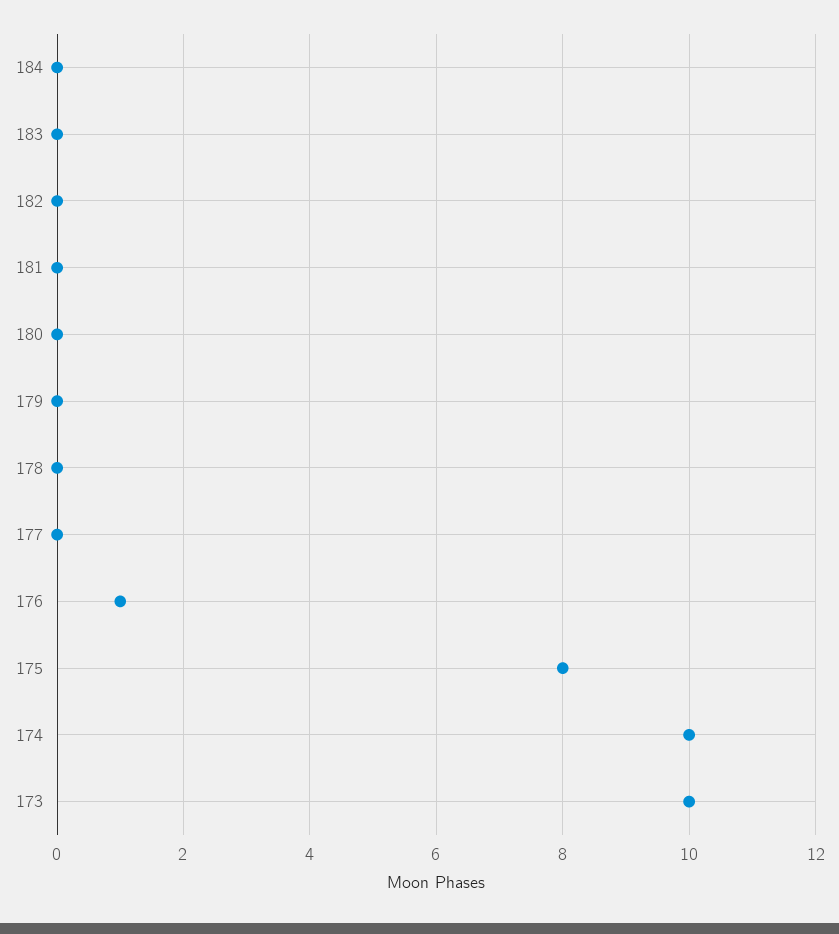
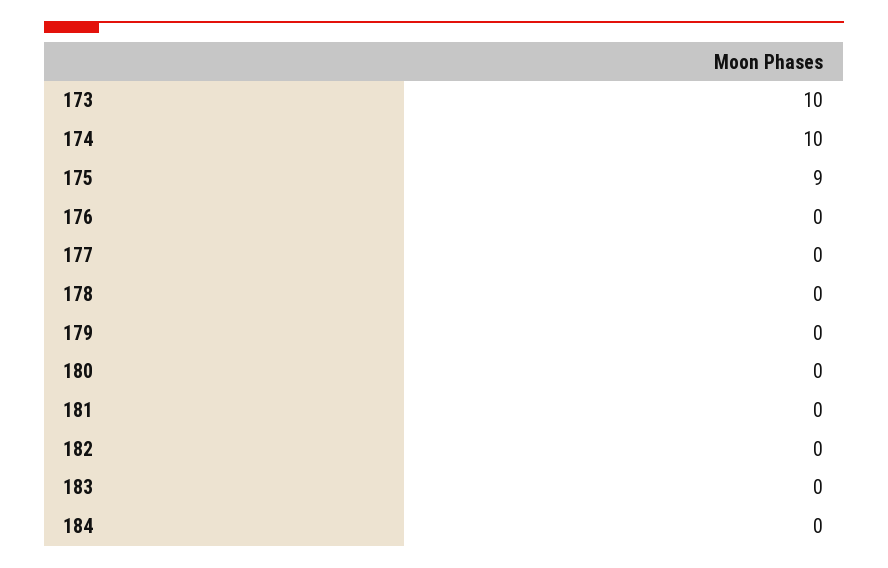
  {
    "184": 0,
    "183": 0,
    "182": 0,
    "181": 0,
    "180": 0,
    "179": 0,
    "178": 0,
    "177": 0,
-   "176": 1,
+   "176": 0,
-   "175": 8,
+   "175": 9,
    "174": 10,
    "173": 10
  }

